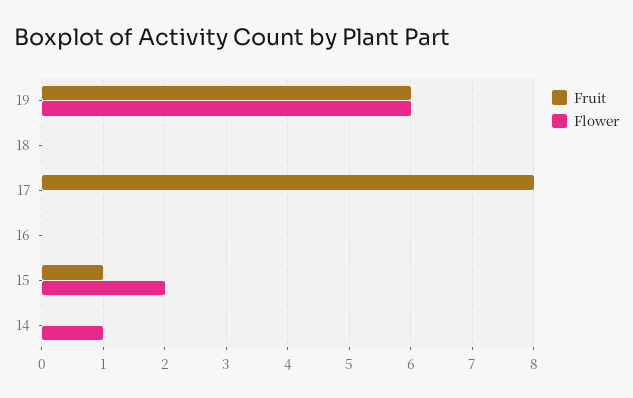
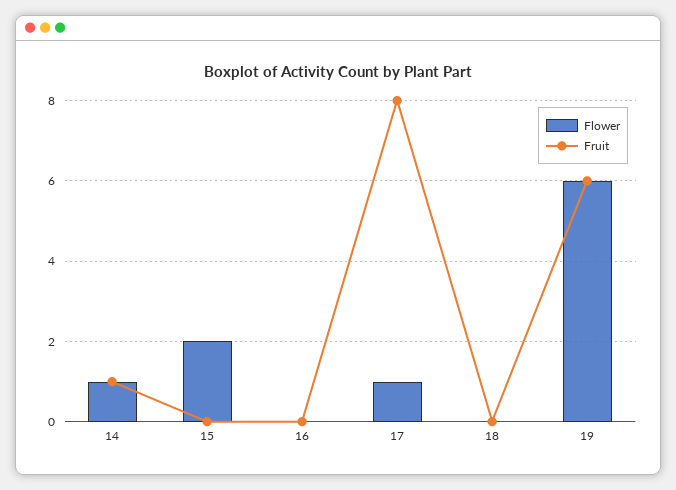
  {
    "Fruit": {
      "19": 6,
      "18": 0,
      "17": 8,
      "16": 0,
-     "15": 1,
+     "15": 0,
-     "14": 0
+     "14": 1
    },
    "Flower": {
      "19": 6,
      "18": 0,
-     "17": 0,
+     "17": 1,
      "16": 0,
      "15": 2,
      "14": 1
    }
  }

